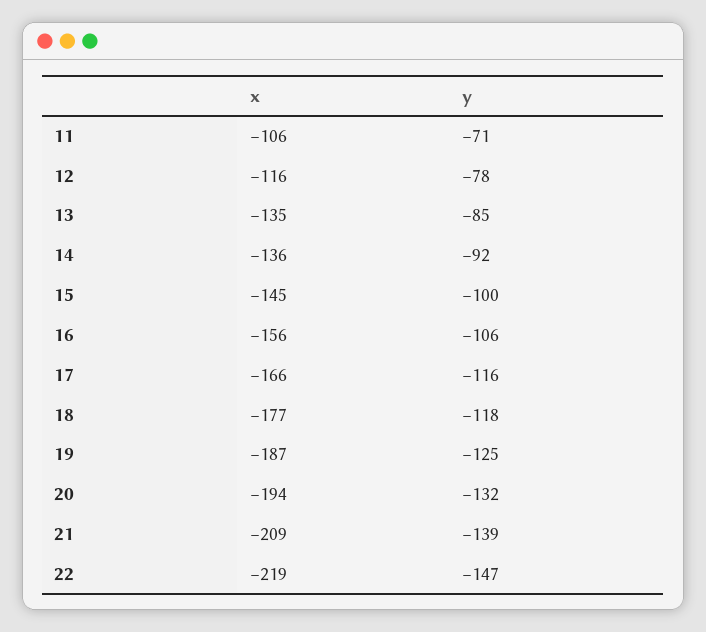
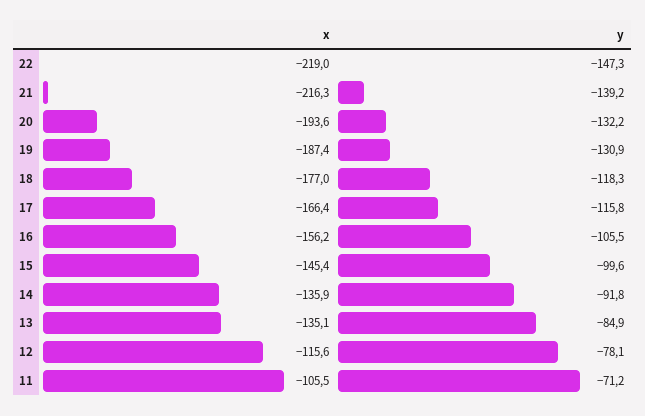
  {
    "x": {
      "11": -105.5,
      "12": -115.6,
      "13": -135.1,
      "14": -135.9,
      "15": -145.4,
      "16": -156.2,
      "17": -166.4,
      "18": -177,
      "19": -187.4,
      "20": -193.6,
-     "21": -209,
+     "21": -216.3,
      "22": -219
    },
    "y": {
      "11": -71.2,
      "12": -78.1,
      "13": -84.9,
      "14": -91.8,
      "15": -99.6,
      "16": -105.5,
      "17": -115.8,
      "18": -118.3,
-     "19": -125,
+     "19": -130.9,
      "20": -132.2,
      "21": -139.2,
      "22": -147.3
    }
  }

